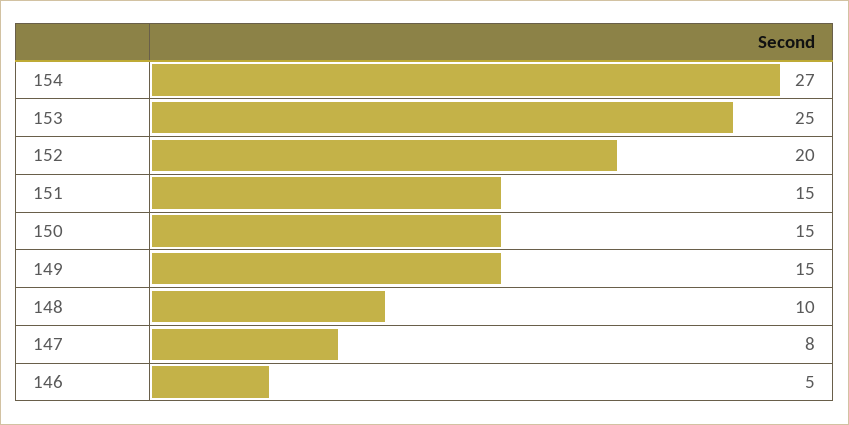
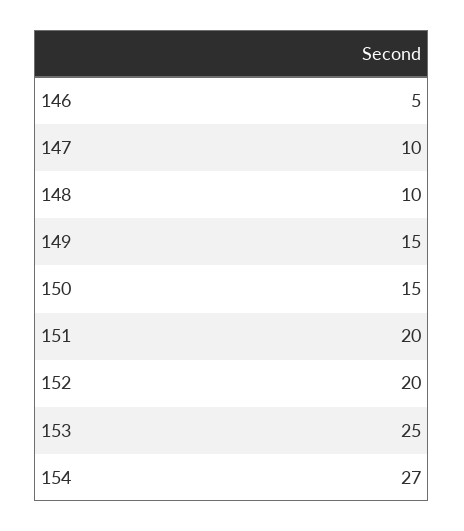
  {
    "154": 27,
    "153": 25,
    "152": 20,
-   "151": 15,
+   "151": 20,
    "150": 15,
    "149": 15,
    "148": 10,
-   "147": 8,
+   "147": 10,
    "146": 5
  }

